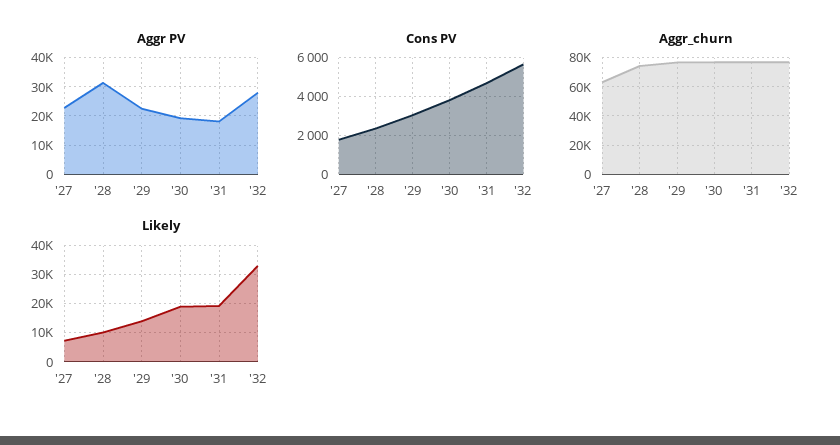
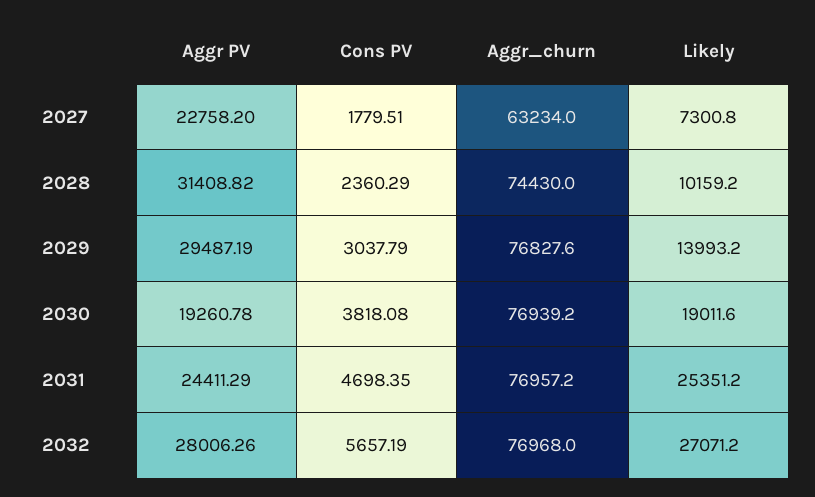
  {
    "Aggr PV": {
      "'27": 22758.2,
      "'28": 31408.82,
-     "'29": 22500,
+     "'29": 29487.19,
      "'30": 19260.78,
-     "'31": 17500,
+     "'31": 24411.29,
      "'32": 28006.26
    },
    "Cons PV": {
      "'27": 1779.51,
      "'28": 2360.29,
      "'29": 3037.79,
      "'30": 3818.08,
      "'31": 4698.35,
      "'32": 5657.19
    },
    "Aggr_churn": {
      "'27": 63234,
      "'28": 74430,
      "'29": 76827.6,
      "'30": 76939.2,
      "'31": 76957.2,
      "'32": 76968
    },
    "Likely": {
      "'27": 7300.8,
      "'28": 10159.2,
      "'29": 13993.2,
      "'30": 19011.6,
-     "'31": 20000,
+     "'31": 25351.2,
-     "'32": 32500
+     "'32": 27071.2
    }
  }

